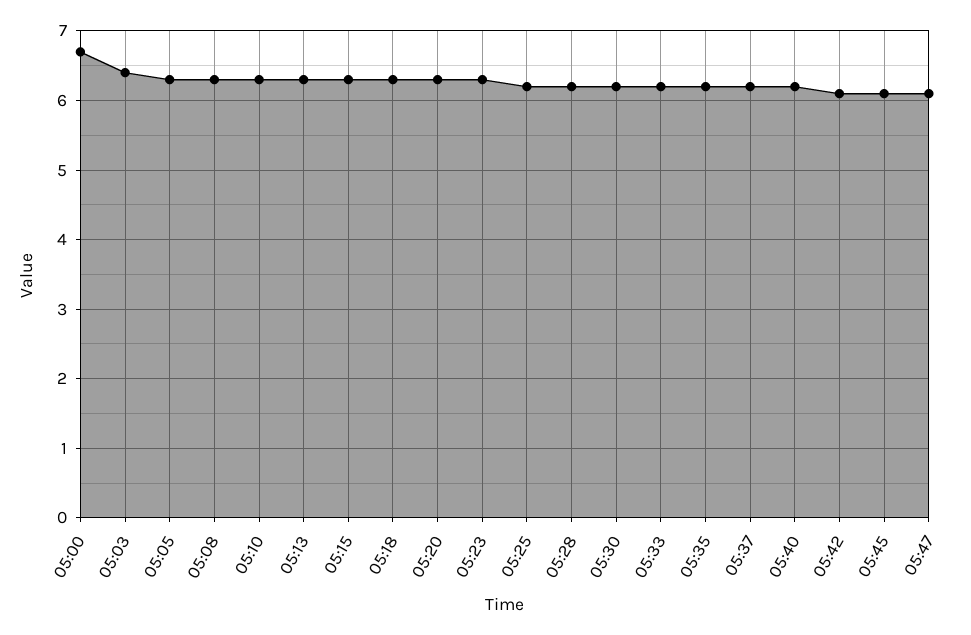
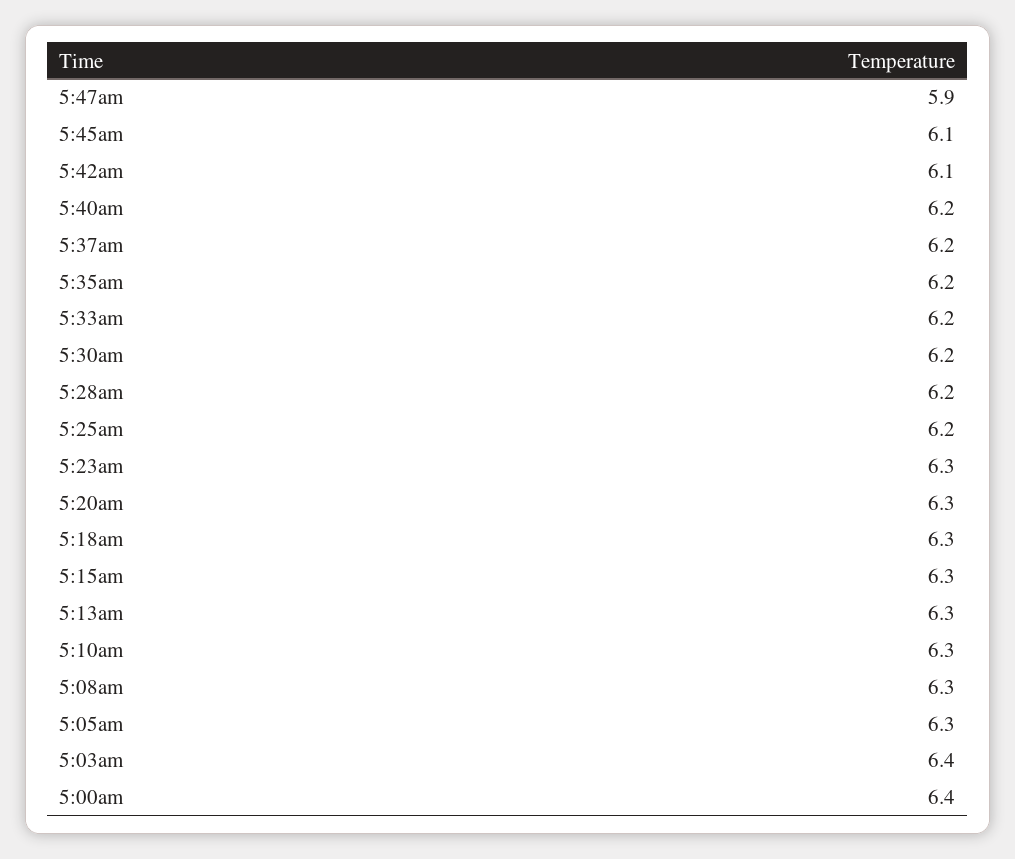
  {
-   "05:00": 6.7,
+   "05:00": 6.4,
    "05:03": 6.4,
    "05:05": 6.3,
    "05:08": 6.3,
    "05:10": 6.3,
    "05:13": 6.3,
    "05:15": 6.3,
    "05:18": 6.3,
    "05:20": 6.3,
    "05:23": 6.3,
    "05:25": 6.2,
    "05:28": 6.2,
    "05:30": 6.2,
    "05:33": 6.2,
    "05:35": 6.2,
    "05:37": 6.2,
    "05:40": 6.2,
    "05:42": 6.1,
    "05:45": 6.1,
-   "05:47": 6.1
+   "05:47": 5.9
  }

